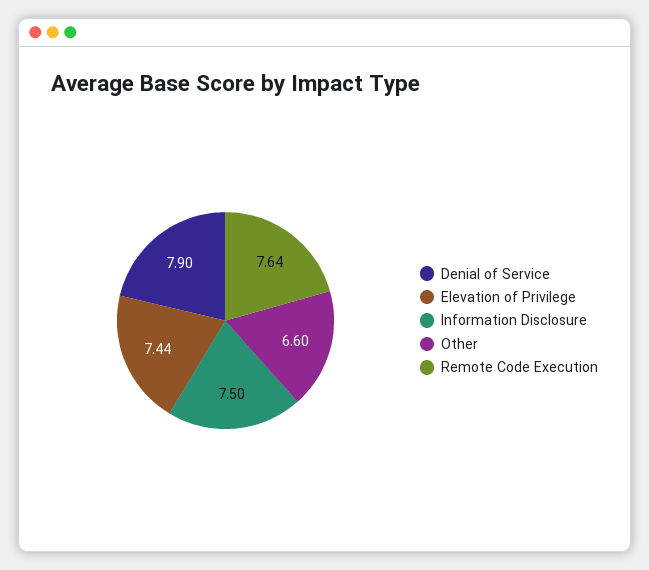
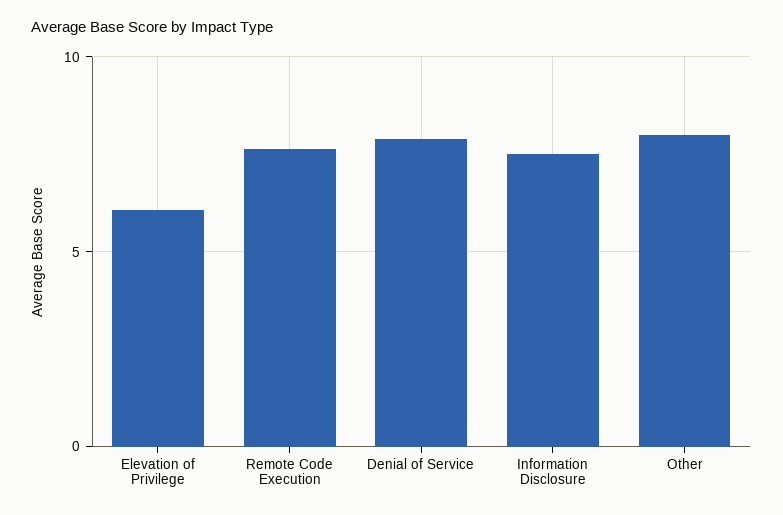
  {
    "Denial of Service": 7.9,
-   "Elevation of Privilege": 7.44,
+   "Elevation of Privilege": 6,
    "Information Disclosure": 7.5,
-   "Other": 6.6,
+   "Other": 8,
    "Remote Code Execution": 7.64
  }

